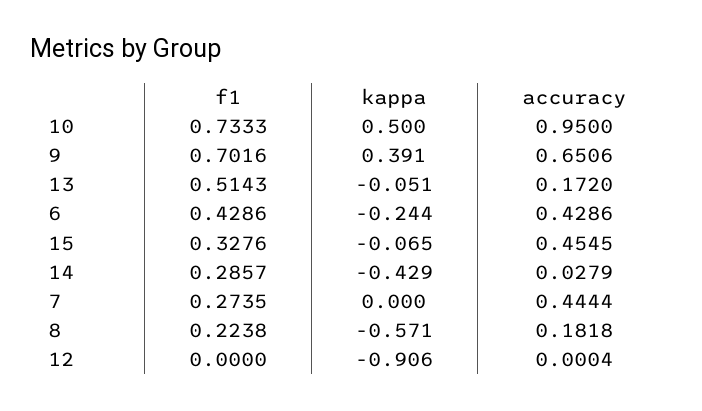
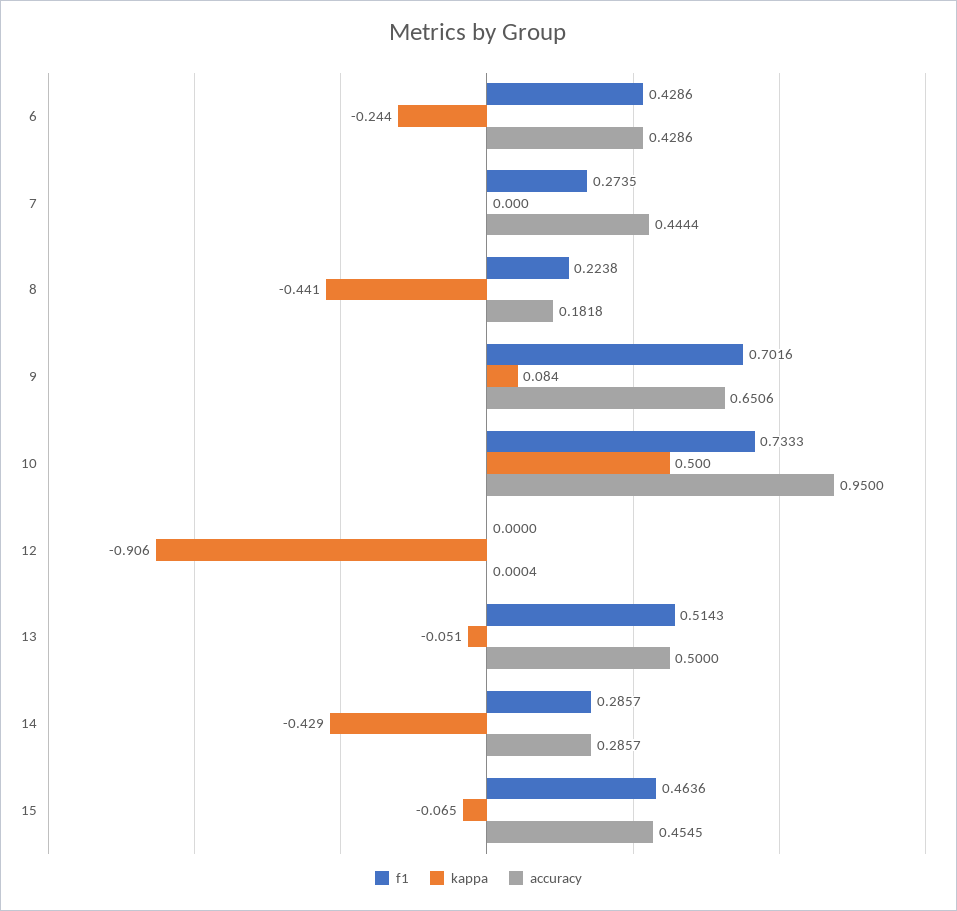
  {
    "f1": {
      "10": 0.7333,
      "9": 0.7016,
      "13": 0.5143,
      "6": 0.4286,
-     "15": 0.3276,
+     "15": 0.4636,
      "14": 0.2857,
      "7": 0.2735,
      "8": 0.2238,
      "12": 0
    },
    "kappa": {
      "10": 0.5,
-     "9": 0.391,
+     "9": 0.084,
      "13": -0.051,
      "6": -0.244,
      "15": -0.065,
      "14": -0.429,
      "7": 0,
-     "8": -0.571,
+     "8": -0.441,
      "12": -0.906
    },
    "accuracy": {
      "10": 0.95,
      "9": 0.6506,
-     "13": 0.172,
+     "13": 0.5,
      "6": 0.4286,
      "15": 0.4545,
-     "14": 0.0279,
+     "14": 0.2857,
      "7": 0.4444,
      "8": 0.1818,
      "12": 0.0004
    }
  }

